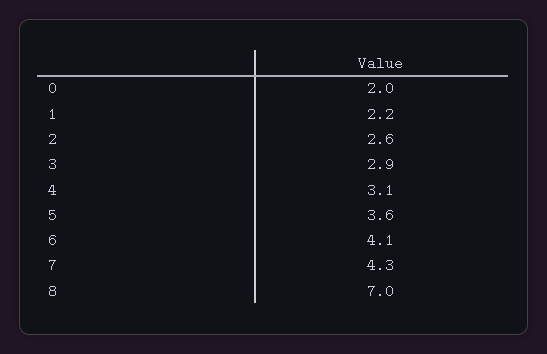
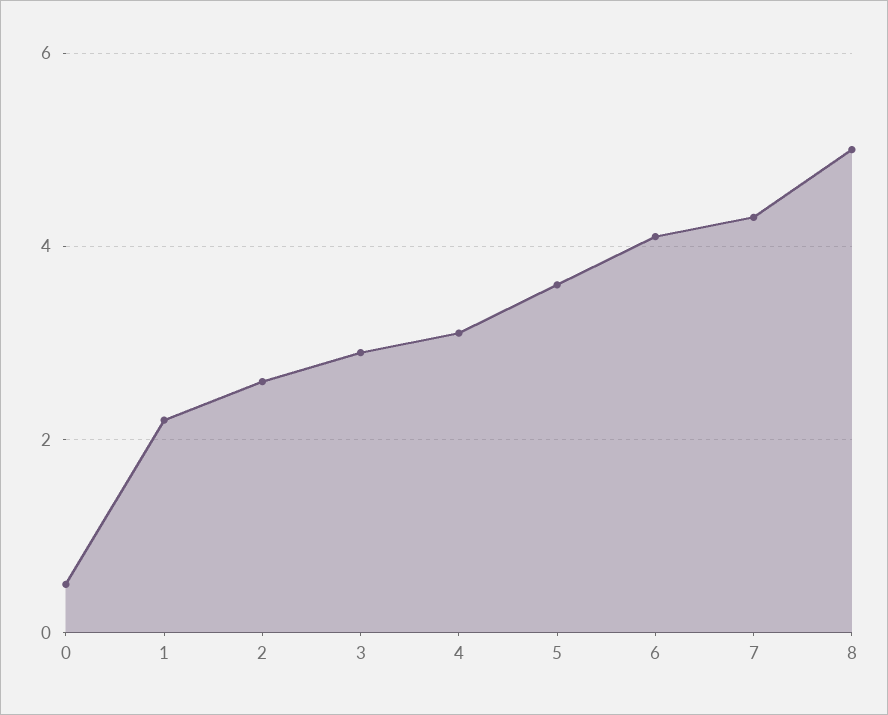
  {
-   "0": 2,
+   "0": 0.5,
    "1": 2.2,
    "2": 2.6,
    "3": 2.9,
    "4": 3.1,
    "5": 3.6,
    "6": 4.1,
    "7": 4.3,
-   "8": 7
+   "8": 5
  }

